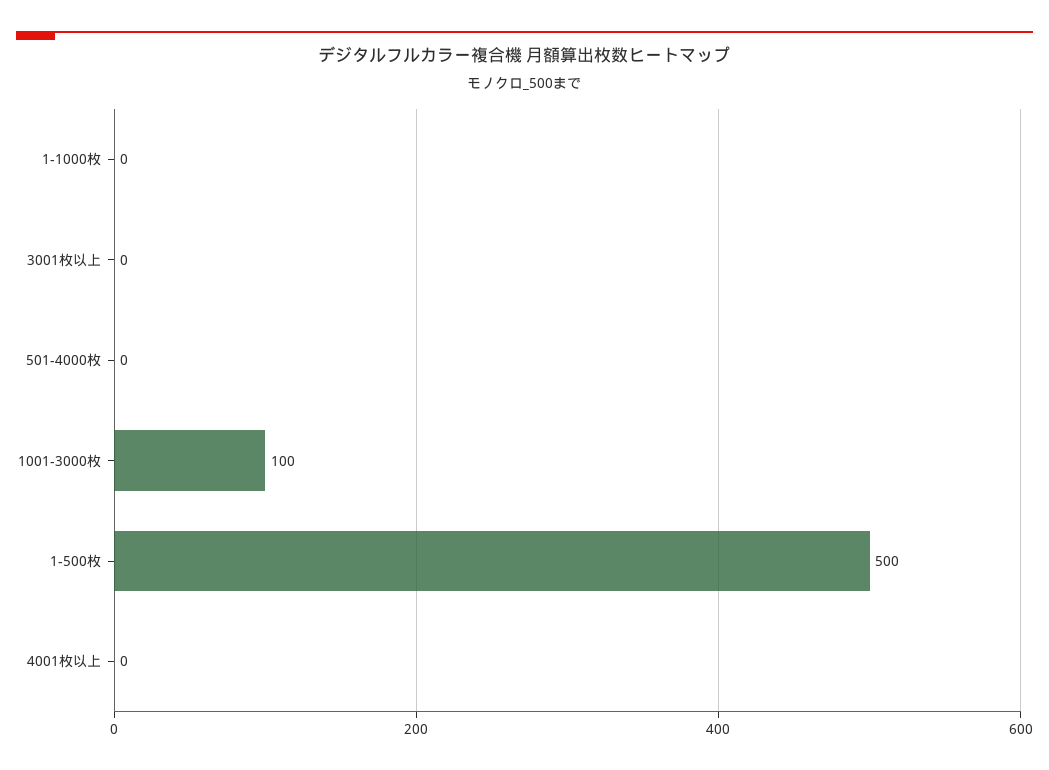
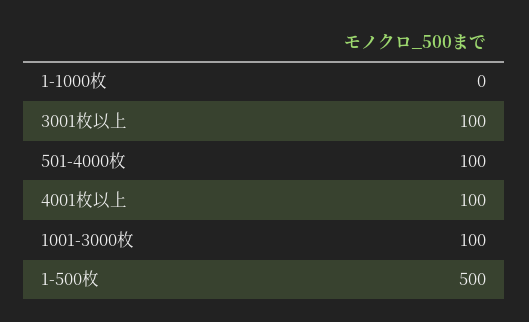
  {
    "1-1000枚": 0,
-   "3001枚以上": 0,
+   "3001枚以上": 100,
-   "501-4000枚": 0,
+   "501-4000枚": 100,
    "1001-3000枚": 100,
    "1-500枚": 500,
-   "4001枚以上": 0
+   "4001枚以上": 100
  }

